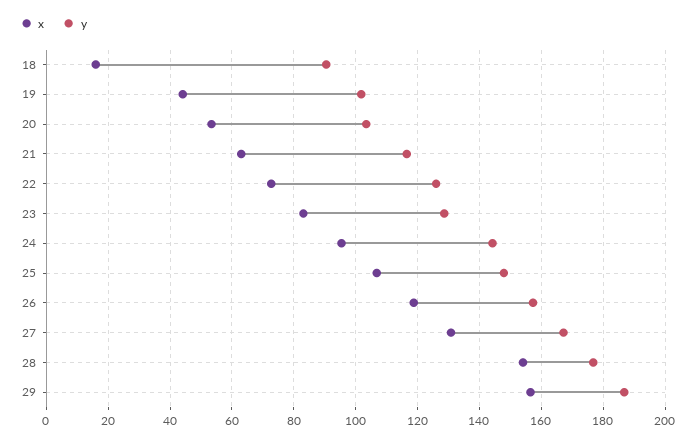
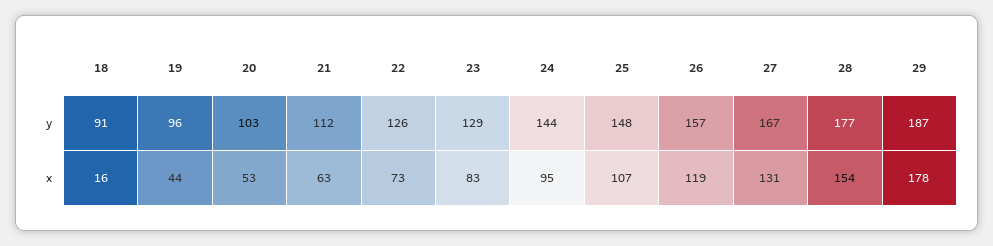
  {
    "x": {
      "18": 16,
      "19": 44,
      "20": 53,
      "21": 63,
      "22": 73,
      "23": 83,
      "24": 95,
      "25": 107,
      "26": 119,
      "27": 131,
      "28": 154,
-     "29": 156
+     "29": 178
    },
    "y": {
      "18": 91,
-     "19": 102,
+     "19": 96,
      "20": 103,
-     "21": 116,
+     "21": 112,
      "22": 126,
      "23": 129,
      "24": 144,
      "25": 148,
      "26": 157,
      "27": 167,
      "28": 177,
      "29": 187
    }
  }

